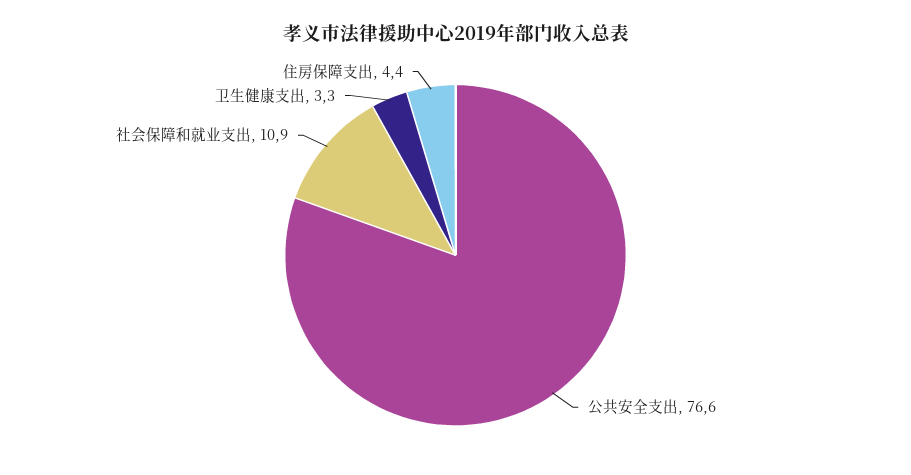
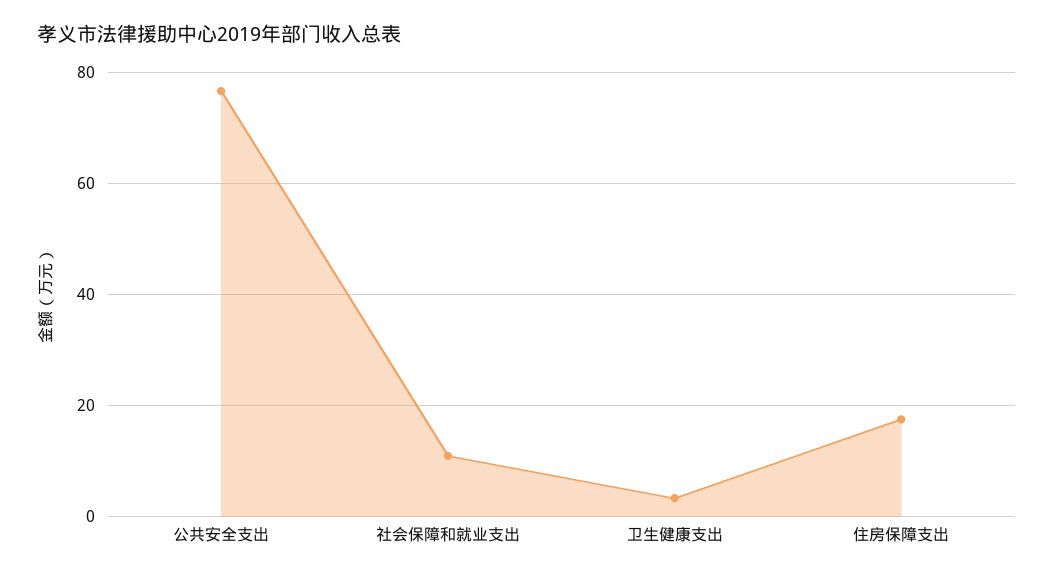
  {
    "公共安全支出": 76.6,
    "社会保障和就业支出": 10.9,
    "卫生健康支出": 3.3,
-   "住房保障支出": 4.4
+   "住房保障支出": 18
  }

